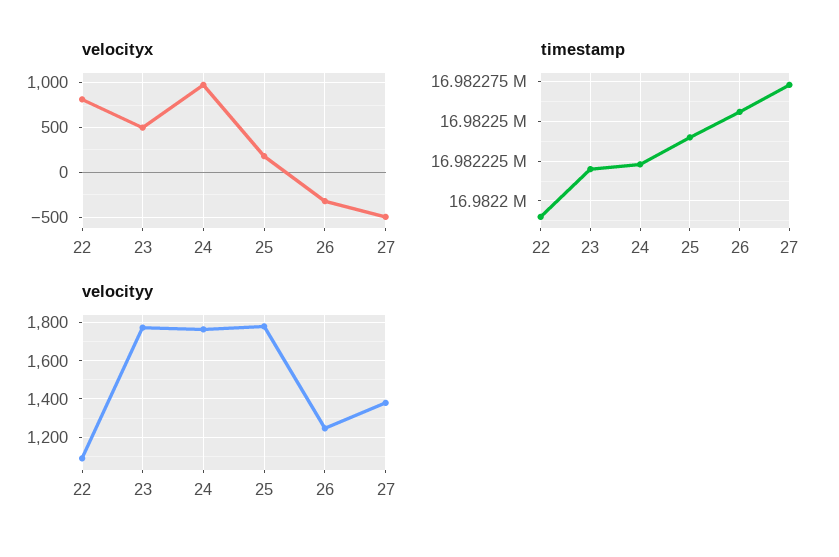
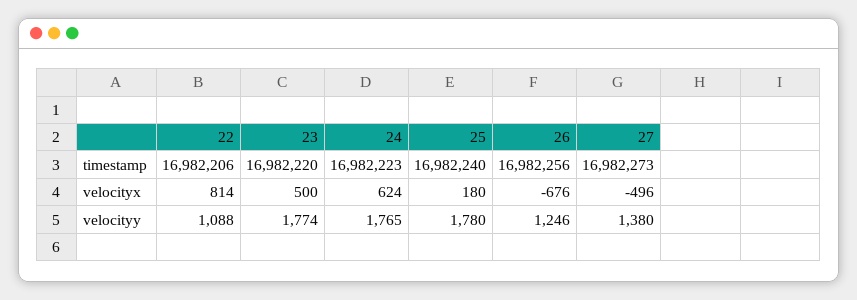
  {
    "velocityx": {
      "22": 814,
      "23": 500,
-     "24": 1000,
+     "24": 624,
      "25": 180,
-     "26": -300,
+     "26": -676,
      "27": -496
    },
    "timestamp": {
-     "22": 16982190,
+     "22": 16982206,
      "23": 16982220,
      "24": 16982223,
      "25": 16982240,
      "26": 16982256,
      "27": 16982273
    },
    "velocityy": {
      "22": 1088,
      "23": 1774,
      "24": 1765,
      "25": 1780,
      "26": 1246,
      "27": 1380
    }
  }

